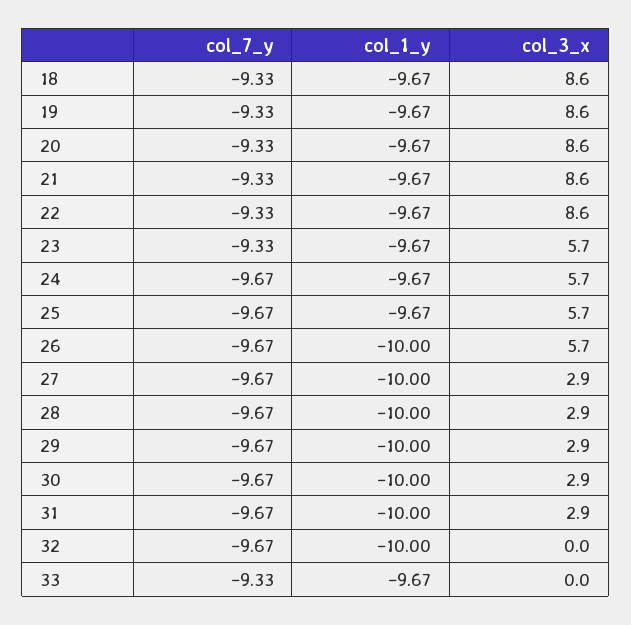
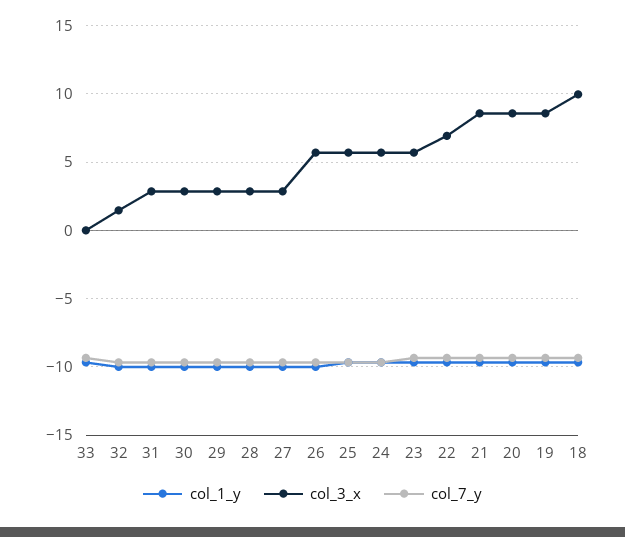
  {
    "col_7_y": {
      "18": -9.33,
      "19": -9.33,
      "20": -9.33,
      "21": -9.33,
      "22": -9.33,
      "23": -9.33,
      "24": -9.67,
      "25": -9.67,
      "26": -9.67,
      "27": -9.67,
      "28": -9.67,
      "29": -9.67,
      "30": -9.67,
      "31": -9.67,
      "32": -9.67,
      "33": -9.33
    },
    "col_1_y": {
      "18": -9.67,
      "19": -9.67,
      "20": -9.67,
      "21": -9.67,
      "22": -9.67,
      "23": -9.67,
      "24": -9.67,
      "25": -9.67,
      "26": -10,
      "27": -10,
      "28": -10,
      "29": -10,
      "30": -10,
      "31": -10,
      "32": -10,
      "33": -9.67
    },
    "col_3_x": {
-     "18": 8.6,
+     "18": 10,
      "19": 8.6,
      "20": 8.6,
      "21": 8.6,
-     "22": 8.6,
+     "22": 7,
      "23": 5.7,
      "24": 5.7,
      "25": 5.7,
      "26": 5.7,
      "27": 2.9,
      "28": 2.9,
      "29": 2.9,
      "30": 2.9,
      "31": 2.9,
-     "32": 0,
+     "32": 1.5,
      "33": 0
    }
  }

